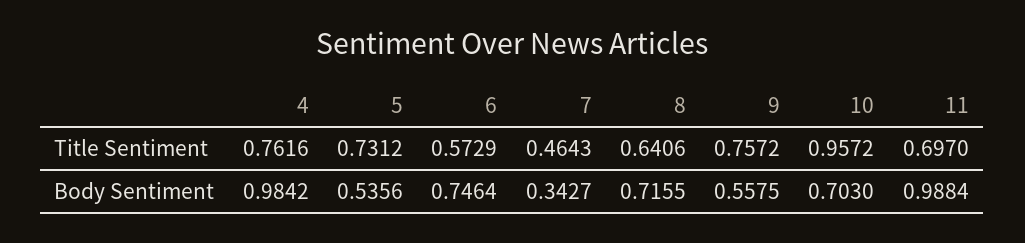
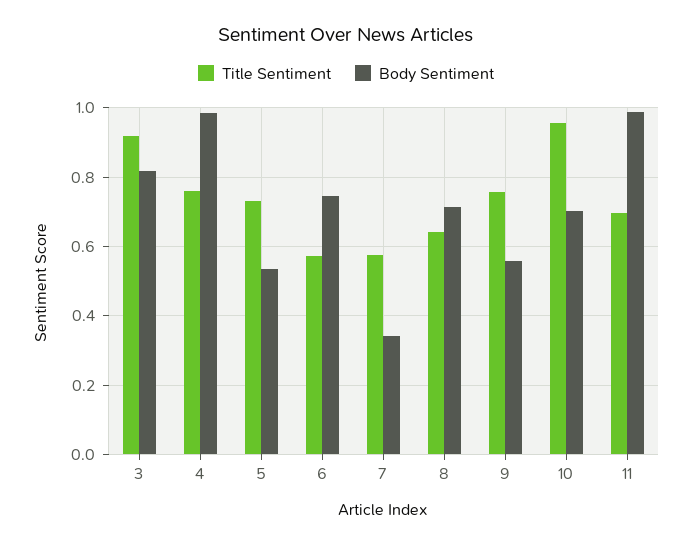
  {
    "Title Sentiment": {
      "4": 0.7616,
      "5": 0.7312,
      "6": 0.5729,
-     "7": 0.4643,
+     "7": 0.58,
      "8": 0.6406,
      "9": 0.7572,
      "10": 0.9572,
-     "11": 0.697
+     "11": 0.697,
+     "3": 0.92
    },
    "Body Sentiment": {
      "4": 0.9842,
      "5": 0.5356,
      "6": 0.7464,
      "7": 0.3427,
      "8": 0.7155,
      "9": 0.5575,
      "10": 0.703,
-     "11": 0.9884
+     "11": 0.9884,
+     "3": 0.82
    }
  }

